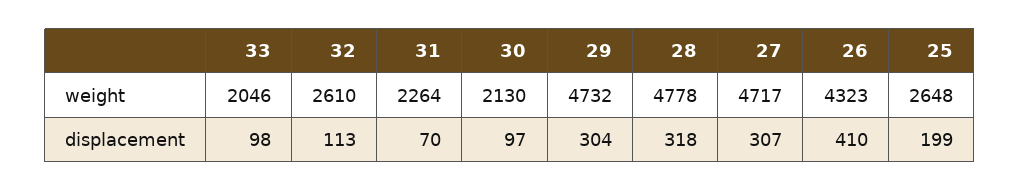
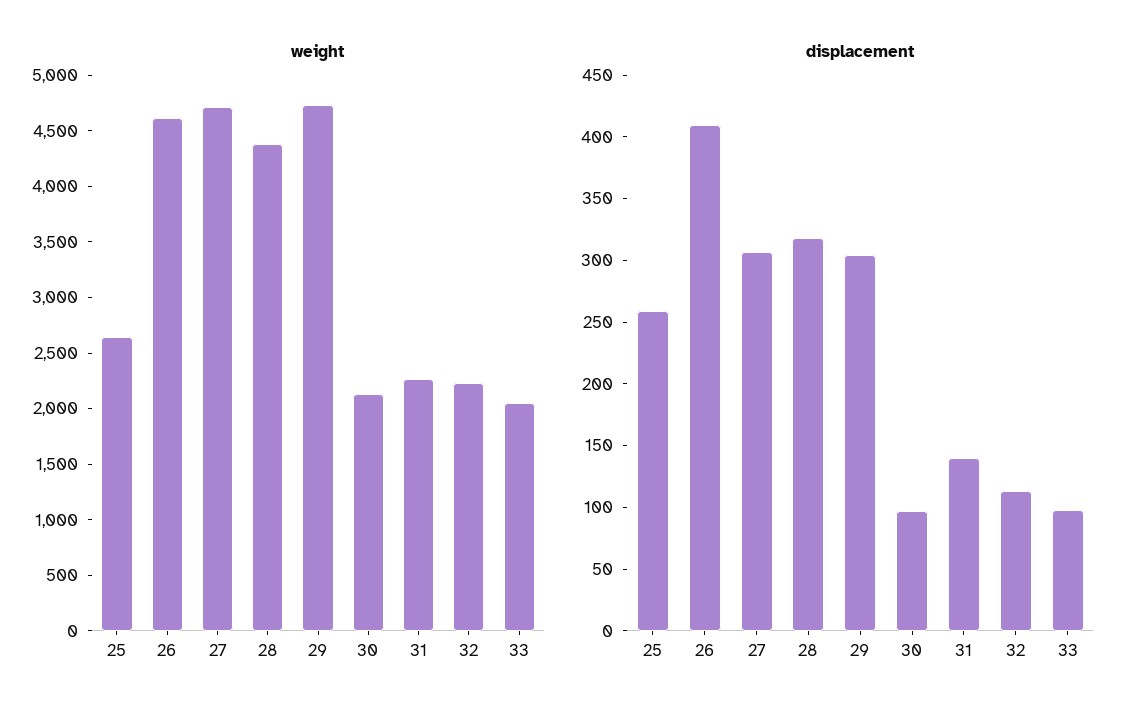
  {
    "weight": {
      "33": 2046,
-     "32": 2610,
+     "32": 2200,
      "31": 2264,
      "30": 2130,
      "29": 4732,
-     "28": 4778,
+     "28": 4400,
      "27": 4717,
-     "26": 4323,
+     "26": 4600,
      "25": 2648
    },
    "displacement": {
      "33": 98,
      "32": 113,
-     "31": 70,
+     "31": 140,
      "30": 97,
      "29": 304,
      "28": 318,
      "27": 307,
      "26": 410,
-     "25": 199
+     "25": 260
    }
  }

